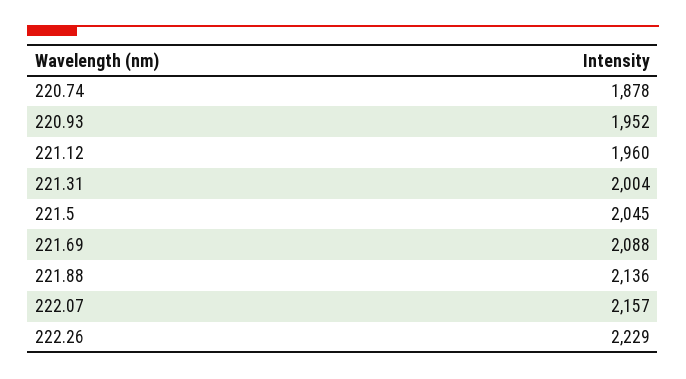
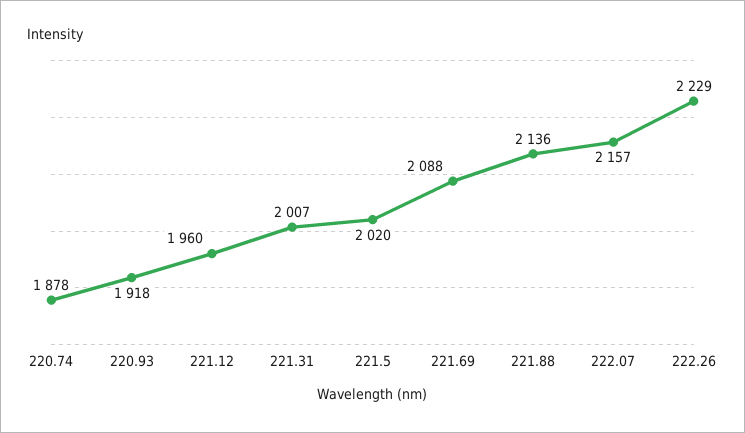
  {
    "220.74": 1878,
-   "220.93": 1952,
+   "220.93": 1918,
    "221.12": 1960,
-   "221.31": 2004,
+   "221.31": 2007,
-   "221.5": 2045,
+   "221.5": 2020,
    "221.69": 2088,
    "221.88": 2136,
    "222.07": 2157,
    "222.26": 2229
  }

